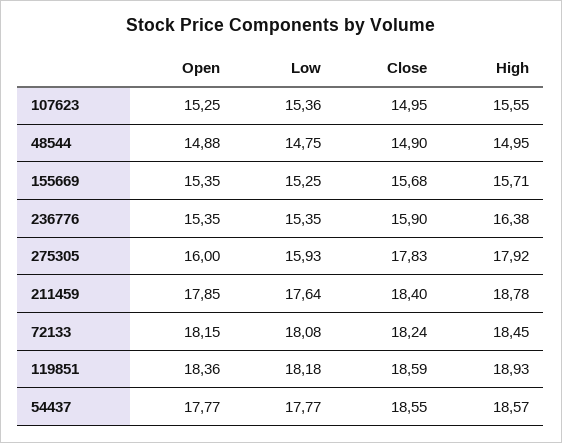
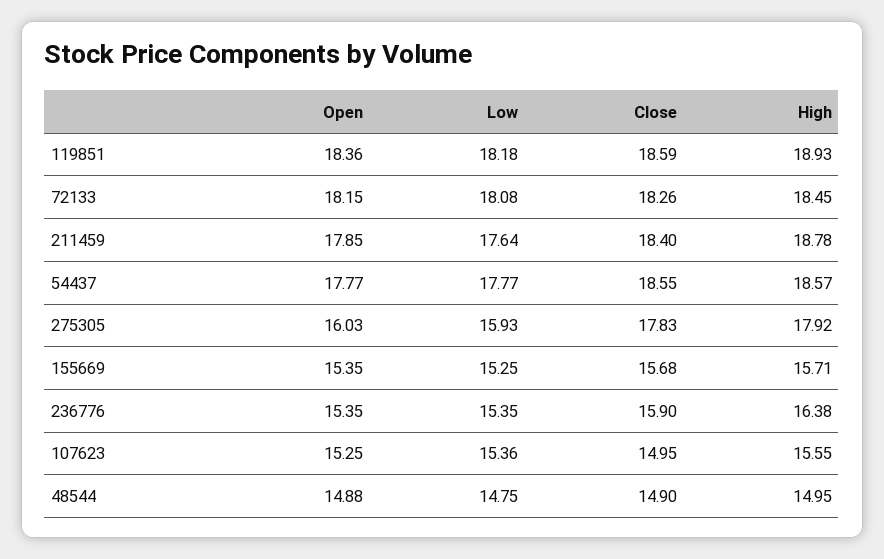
  {
    "Open": {
      "107623": 15.25,
      "48544": 14.88,
      "155669": 15.35,
      "236776": 15.35,
-     "275305": 16,
+     "275305": 16.03,
      "211459": 17.85,
      "72133": 18.15,
      "119851": 18.36,
      "54437": 17.77
    },
    "Low": {
      "107623": 15.36,
      "48544": 14.75,
      "155669": 15.25,
      "236776": 15.35,
      "275305": 15.93,
      "211459": 17.64,
      "72133": 18.08,
      "119851": 18.18,
      "54437": 17.77
    },
    "Close": {
      "107623": 14.95,
      "48544": 14.9,
      "155669": 15.68,
      "236776": 15.9,
      "275305": 17.83,
      "211459": 18.4,
-     "72133": 18.24,
+     "72133": 18.26,
      "119851": 18.59,
      "54437": 18.55
    },
    "High": {
      "107623": 15.55,
      "48544": 14.95,
      "155669": 15.71,
      "236776": 16.38,
      "275305": 17.92,
      "211459": 18.78,
      "72133": 18.45,
      "119851": 18.93,
      "54437": 18.57
    }
  }

